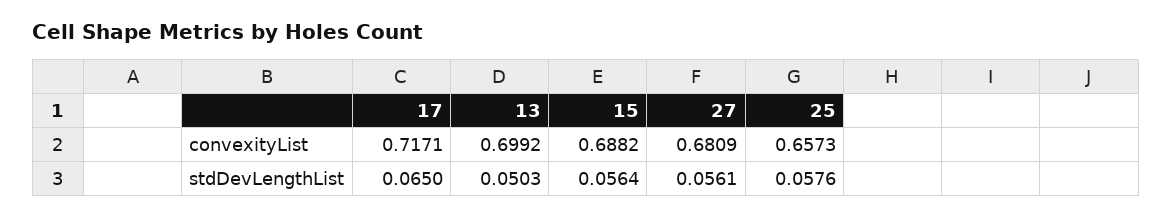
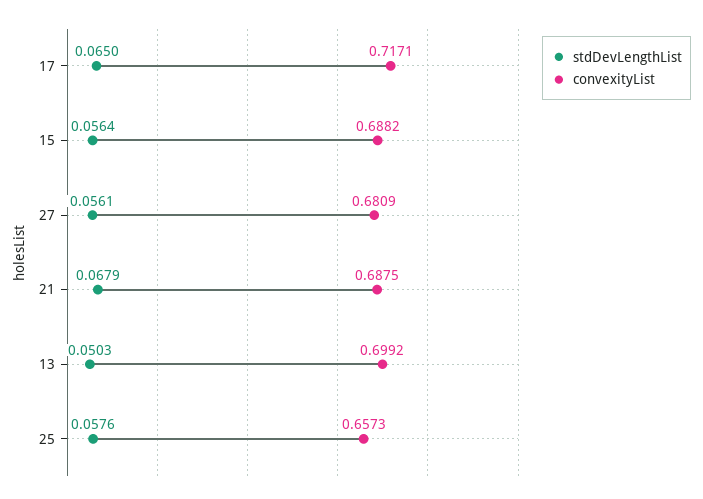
  {
    "convexityList": {
      "17": 0.7171,
      "13": 0.6992,
      "15": 0.6882,
      "27": 0.6809,
-     "25": 0.6573
+     "25": 0.6573,
+     "21": 0.6875
    },
    "stdDevLengthList": {
      "17": 0.065,
      "13": 0.0503,
      "15": 0.0564,
      "27": 0.0561,
-     "25": 0.0576
+     "25": 0.0576,
+     "21": 0.0679
    }
  }

